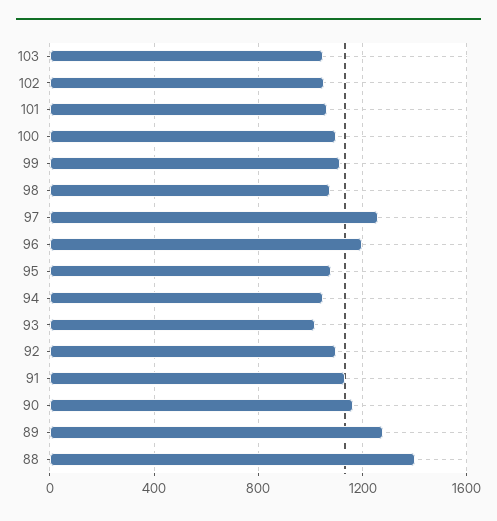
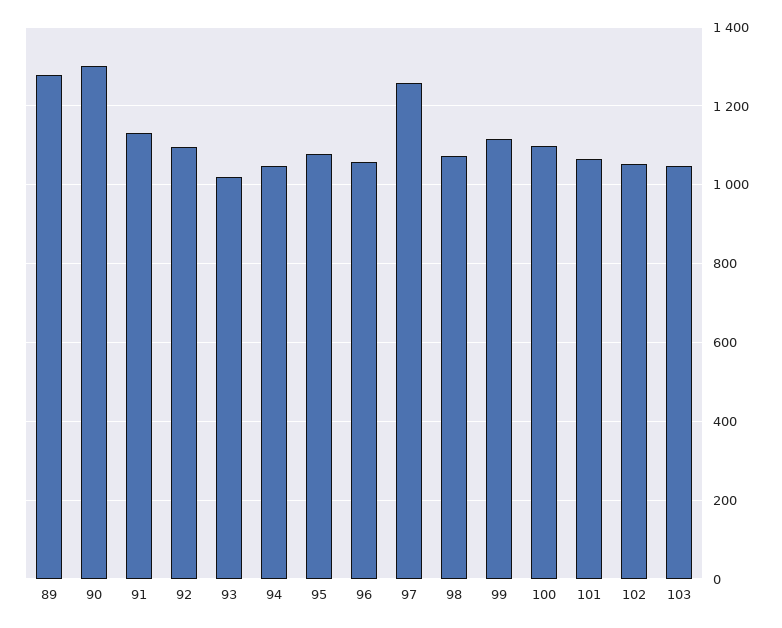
  {
    "103": 1040,
    "102": 1060,
    "101": 1060,
    "100": 1100,
    "99": 1120,
    "98": 1080,
    "97": 1260,
-   "96": 1200,
+   "96": 1060,
    "95": 1080,
    "94": 1040,
    "93": 1020,
    "92": 1100,
    "91": 1140,
-   "90": 1150,
+   "90": 1300,
-   "89": 1280,
+   "89": 1280
-   "88": 1400
  }

